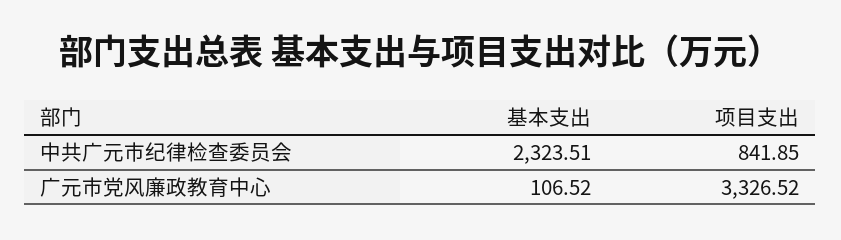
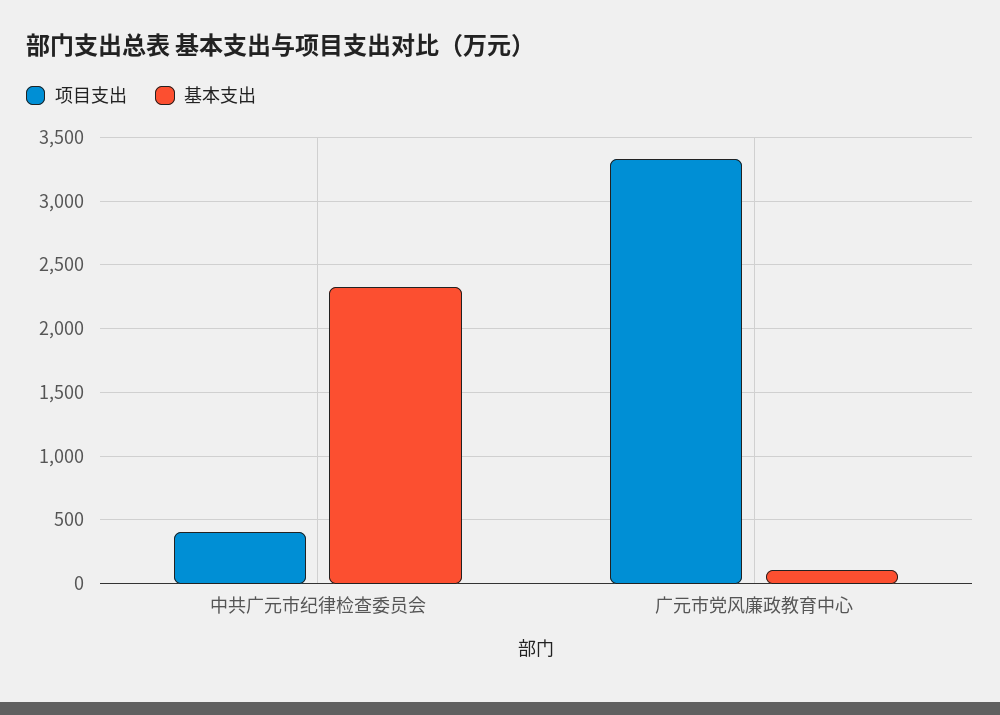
  {
    "基本支出": {
      "中共广元市纪律检查委员会": 2323.51,
      "广元市党风廉政教育中心": 106.52
    },
    "项目支出": {
-     "中共广元市纪律检查委员会": 841.85,
+     "中共广元市纪律检查委员会": 400,
      "广元市党风廉政教育中心": 3326.52
    }
  }

